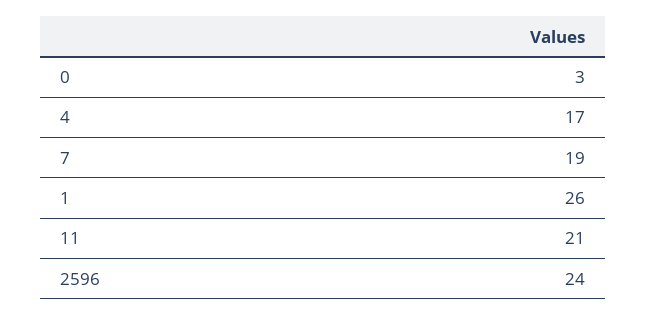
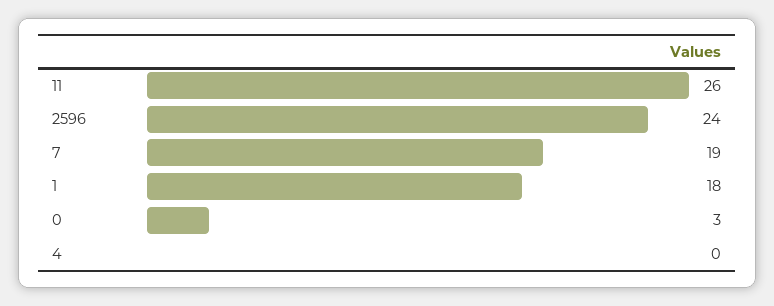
  {
    "0": 3,
-   "4": 17,
+   "4": 0,
    "7": 19,
-   "1": 26,
+   "1": 18,
-   "11": 21,
+   "11": 26,
    "2596": 24
  }

